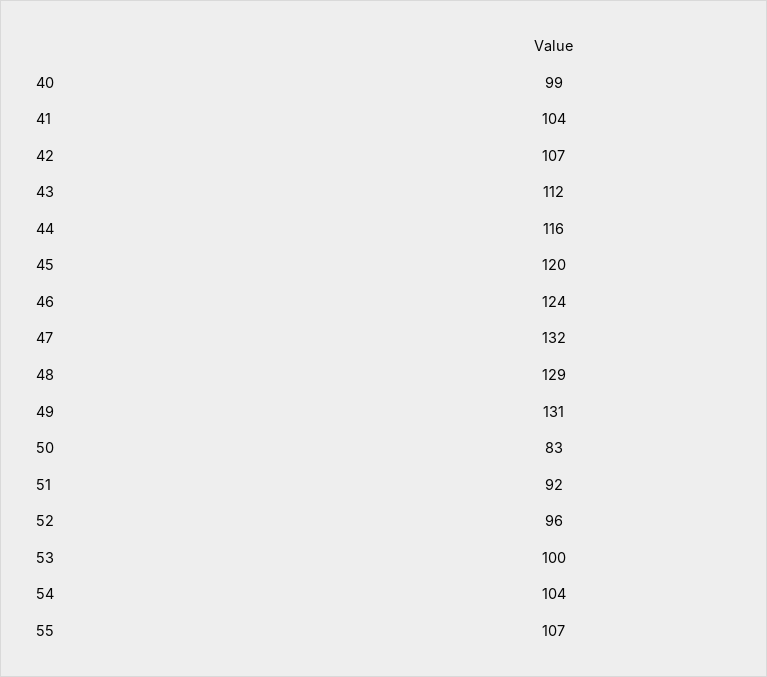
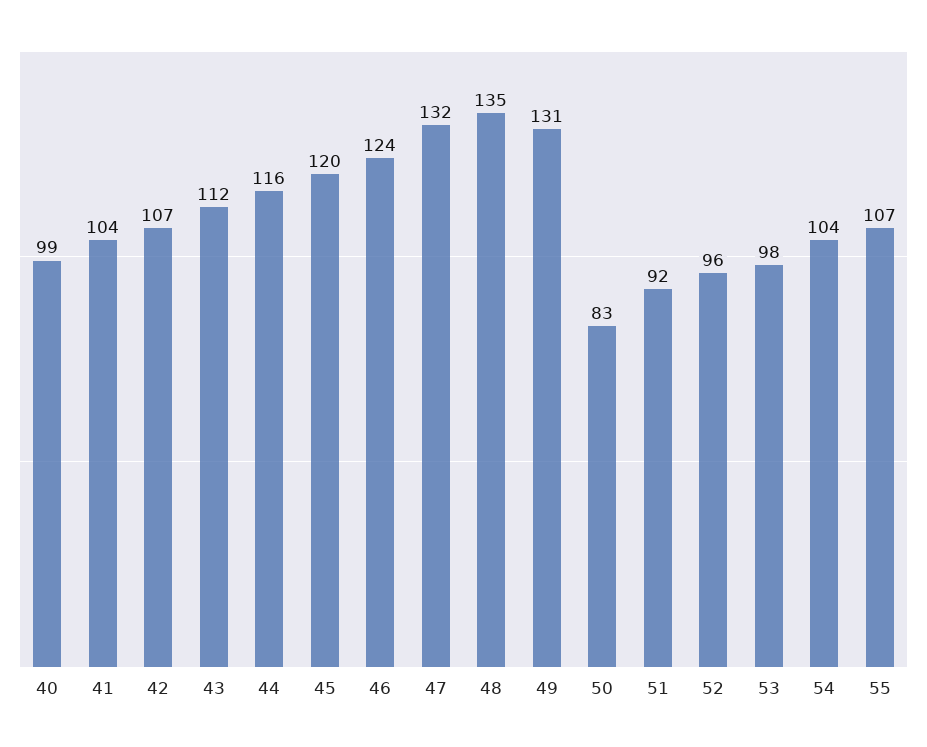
  {
    "40": 99,
    "41": 104,
    "42": 107,
    "43": 112,
    "44": 116,
    "45": 120,
    "46": 124,
    "47": 132,
-   "48": 129,
+   "48": 135,
    "49": 131,
    "50": 83,
    "51": 92,
    "52": 96,
-   "53": 100,
+   "53": 98,
    "54": 104,
    "55": 107
  }

